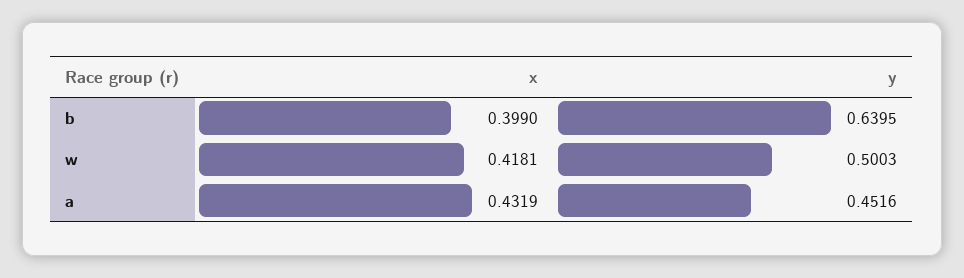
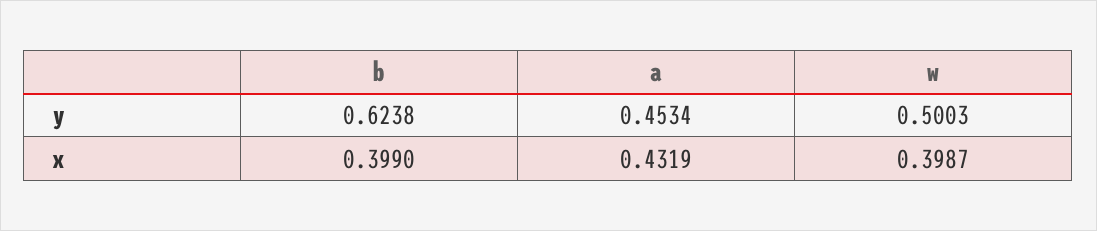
  {
    "x": {
      "b": 0.399,
-     "w": 0.4181,
+     "w": 0.3987,
      "a": 0.4319
    },
    "y": {
-     "b": 0.6395,
+     "b": 0.6238,
      "w": 0.5003,
-     "a": 0.4516
+     "a": 0.4534
    }
  }

